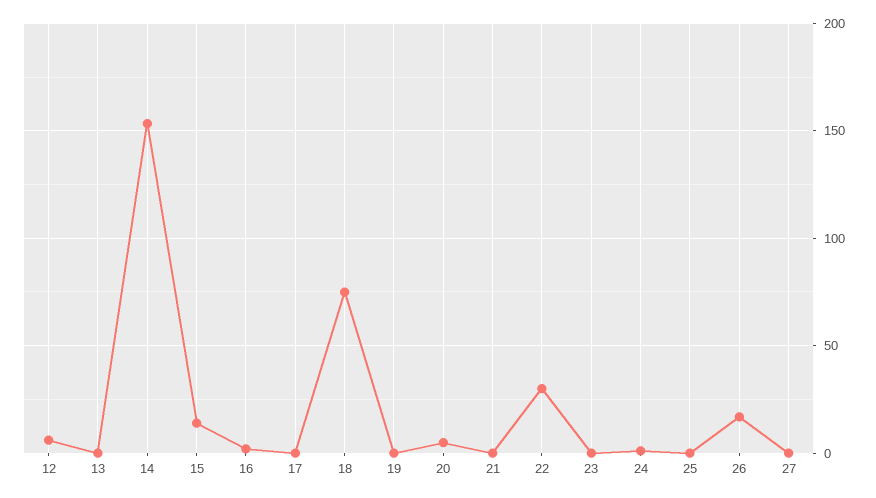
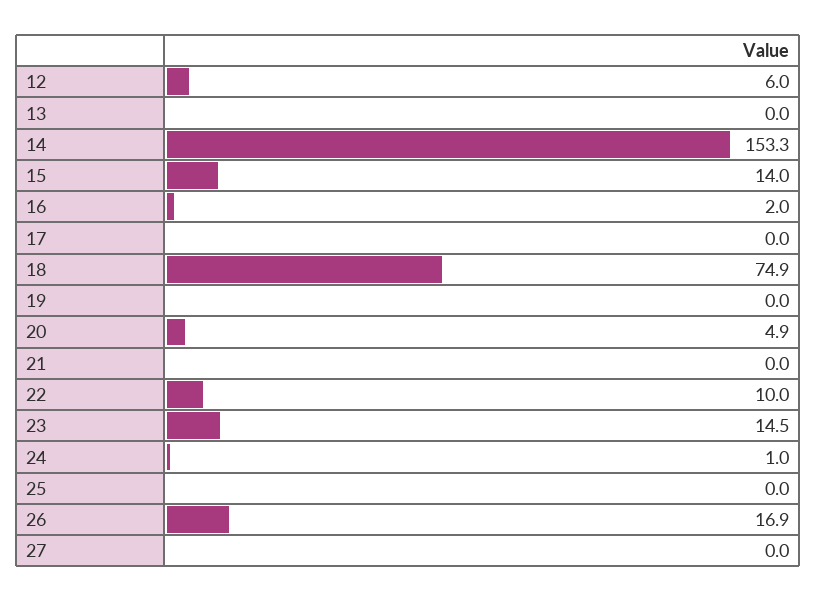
  {
    "12": 6,
    "13": 0,
    "14": 153.3,
    "15": 14,
    "16": 2,
    "17": 0,
    "18": 74.9,
    "19": 0,
    "20": 4.9,
    "21": 0,
-   "22": 30,
+   "22": 10,
-   "23": 0,
+   "23": 14.5,
    "24": 1,
    "25": 0,
    "26": 16.9,
    "27": 0
  }

